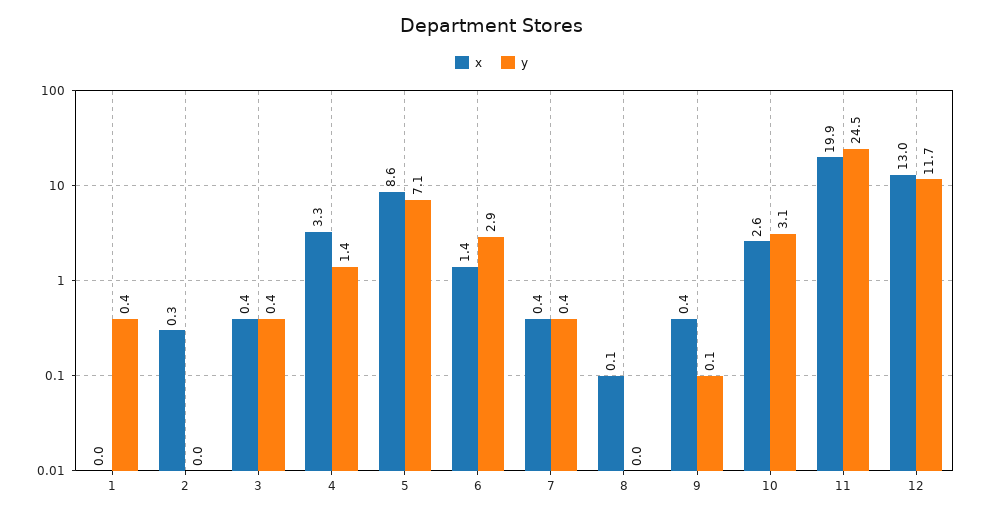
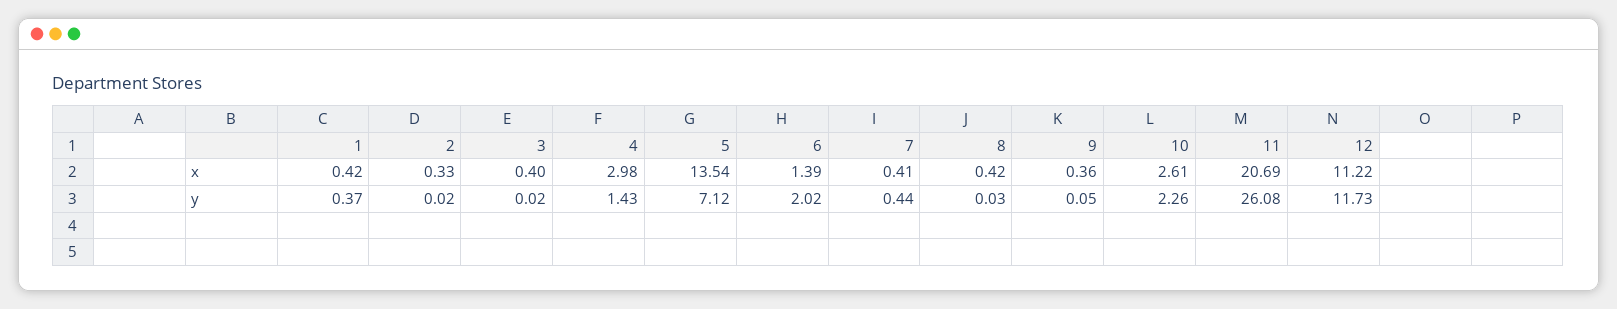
  {
    "x": {
-     "1": 0,
+     "1": 0.42,
      "2": 0.33,
      "3": 0.4,
-     "4": 3.3,
+     "4": 2.98,
-     "5": 8.6,
+     "5": 13.54,
      "6": 1.39,
      "7": 0.41,
-     "8": 0.1,
+     "8": 0.42,
      "9": 0.36,
      "10": 2.61,
-     "11": 19.9,
+     "11": 20.69,
-     "12": 13
+     "12": 11.22
    },
    "y": {
      "1": 0.37,
      "2": 0.02,
-     "3": 0.4,
+     "3": 0.02,
      "4": 1.43,
      "5": 7.12,
-     "6": 2.9,
+     "6": 2.02,
      "7": 0.44,
      "8": 0.03,
      "9": 0.05,
-     "10": 3.1,
+     "10": 2.26,
-     "11": 24.5,
+     "11": 26.08,
      "12": 11.73
    }
  }

